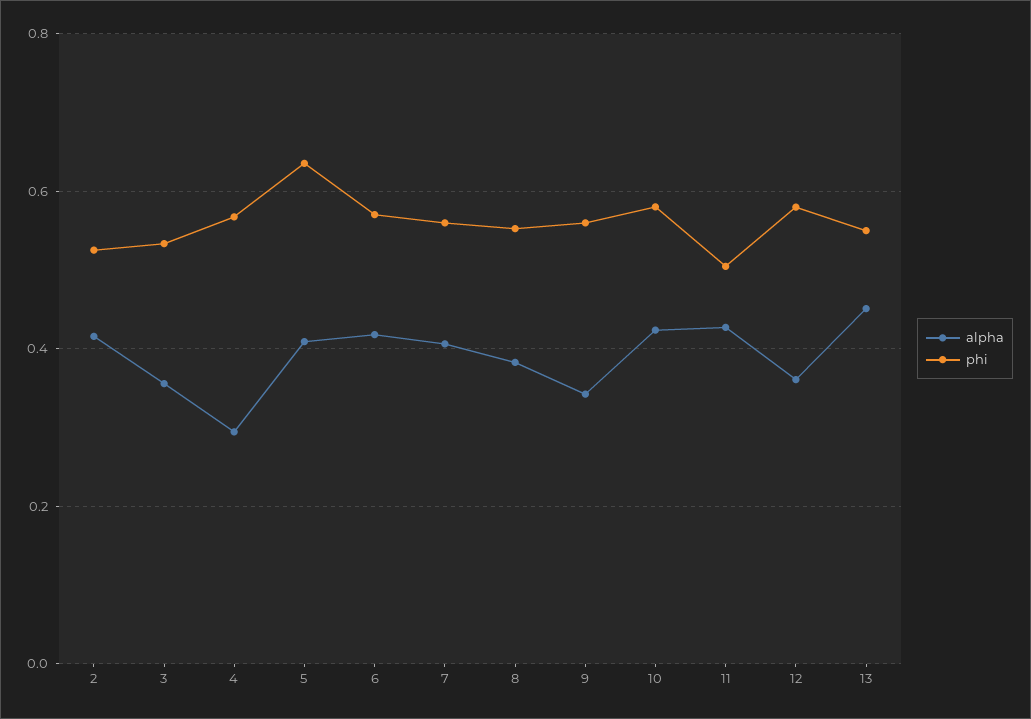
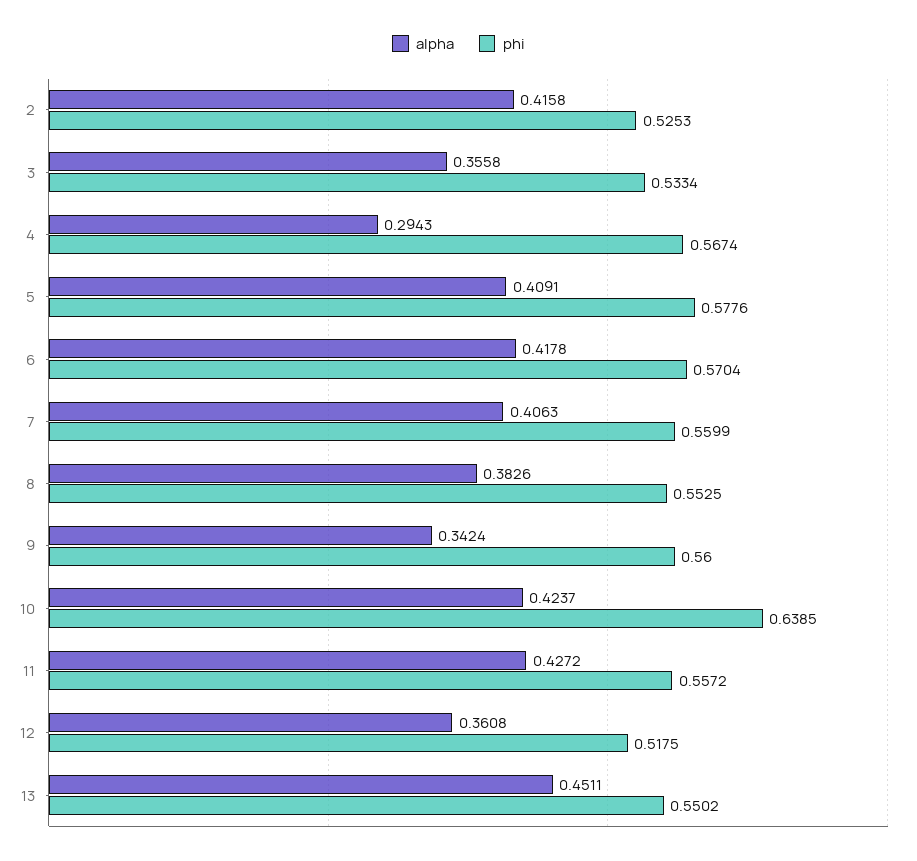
  {
    "alpha": {
      "2": 0.4158,
      "3": 0.3558,
      "4": 0.2943,
      "5": 0.4091,
      "6": 0.4178,
      "7": 0.4063,
      "8": 0.3826,
      "9": 0.3424,
      "10": 0.4237,
      "11": 0.4272,
      "12": 0.3608,
      "13": 0.4511
    },
    "phi": {
      "2": 0.5253,
      "3": 0.5334,
      "4": 0.5674,
-     "5": 0.64,
+     "5": 0.5776,
      "6": 0.5704,
      "7": 0.5599,
      "8": 0.5525,
      "9": 0.56,
-     "10": 0.58,
+     "10": 0.6385,
-     "11": 0.5,
+     "11": 0.5572,
-     "12": 0.58,
+     "12": 0.5175,
      "13": 0.5502
    }
  }

